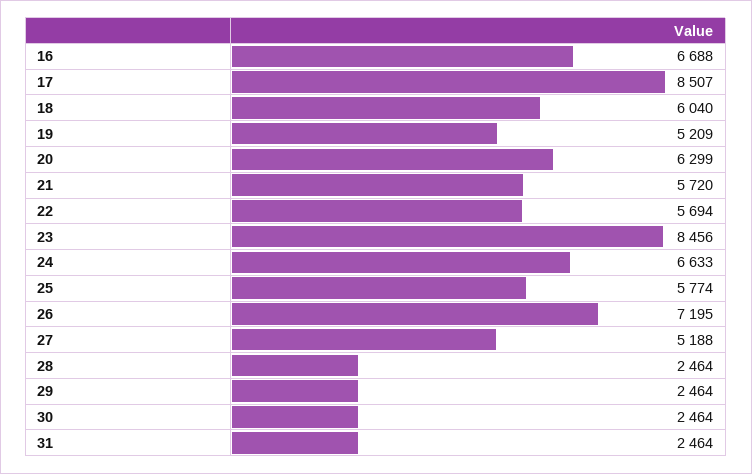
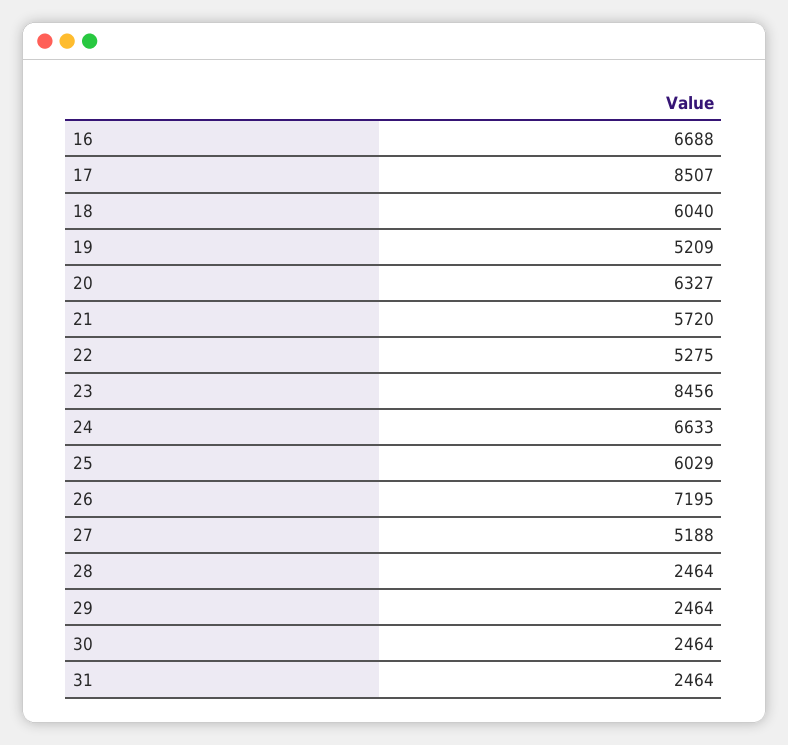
  {
    "16": 6688,
    "17": 8507,
    "18": 6040,
    "19": 5209,
-   "20": 6299,
+   "20": 6327,
    "21": 5720,
-   "22": 5694,
+   "22": 5275,
    "23": 8456,
    "24": 6633,
-   "25": 5774,
+   "25": 6029,
    "26": 7195,
    "27": 5188,
    "28": 2464,
    "29": 2464,
    "30": 2464,
    "31": 2464
  }

